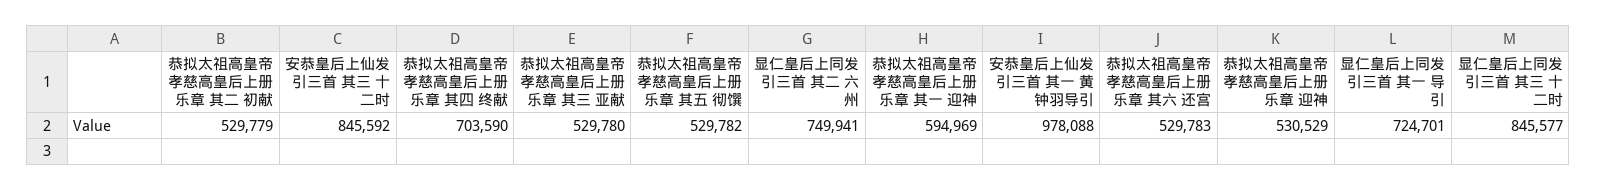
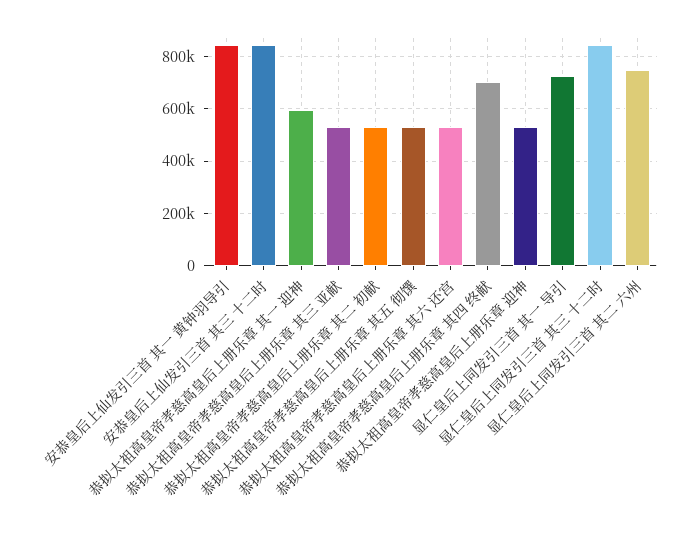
  {
    "恭拟太祖高皇帝孝慈高皇后上册乐章 其二 初献": 529779,
    "安恭皇后上仙发引三首 其三 十二时": 845592,
    "恭拟太祖高皇帝孝慈高皇后上册乐章 其四 终献": 703590,
    "恭拟太祖高皇帝孝慈高皇后上册乐章 其三 亚献": 529780,
    "恭拟太祖高皇帝孝慈高皇后上册乐章 其五 彻馔": 529782,
    "显仁皇后上同发引三首 其二 六州": 749941,
    "恭拟太祖高皇帝孝慈高皇后上册乐章 其一 迎神": 594969,
-   "安恭皇后上仙发引三首 其一 黄钟羽导引": 978088,
+   "安恭皇后上仙发引三首 其一 黄钟羽导引": 850000,
    "恭拟太祖高皇帝孝慈高皇后上册乐章 其六 还宫": 529783,
    "恭拟太祖高皇帝孝慈高皇后上册乐章 迎神": 530529,
    "显仁皇后上同发引三首 其一 导引": 724701,
    "显仁皇后上同发引三首 其三 十二时": 845577
  }

